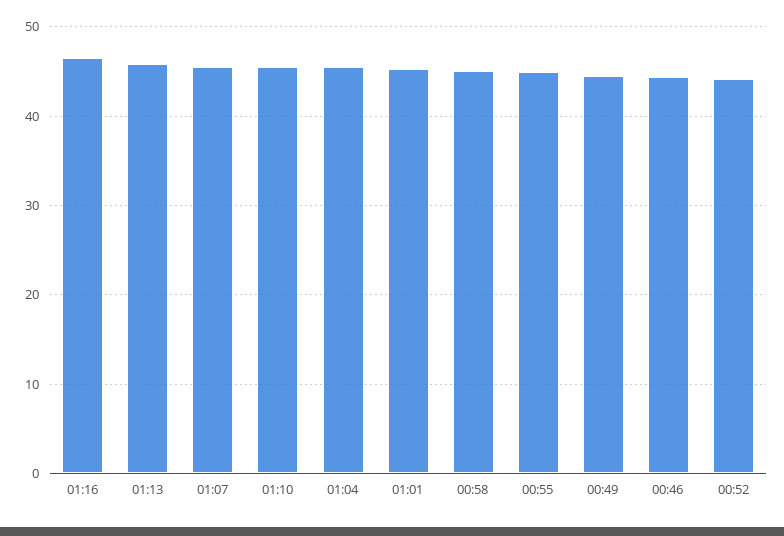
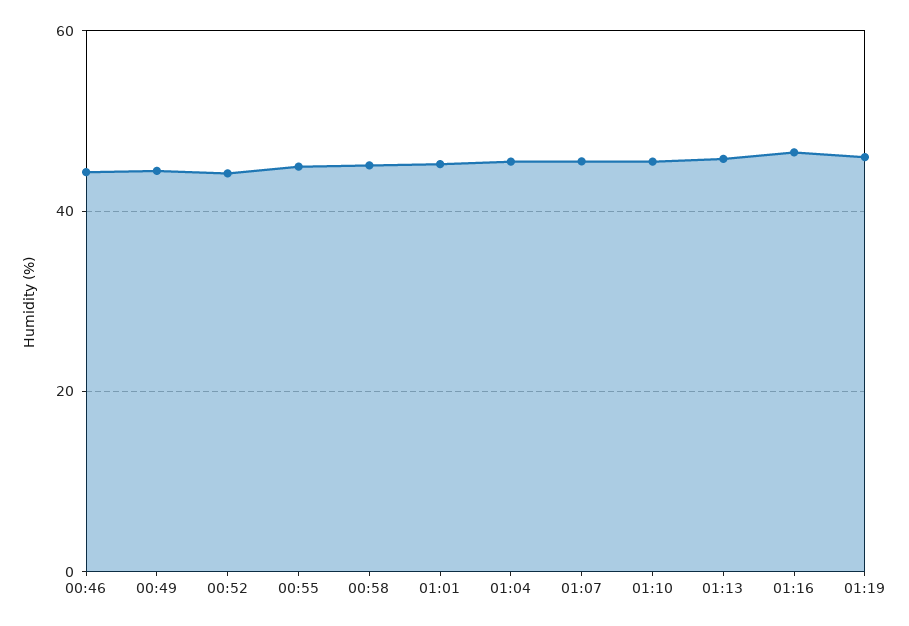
  {
    "01:16": 47,
    "01:13": 46,
    "01:07": 46,
    "01:10": 46,
    "01:04": 46,
    "01:01": 45,
    "00:58": 45,
    "00:55": 45,
    "00:49": 44,
    "00:46": 44,
-   "00:52": 44
+   "00:52": 44,
+   "01:19": 46
  }

